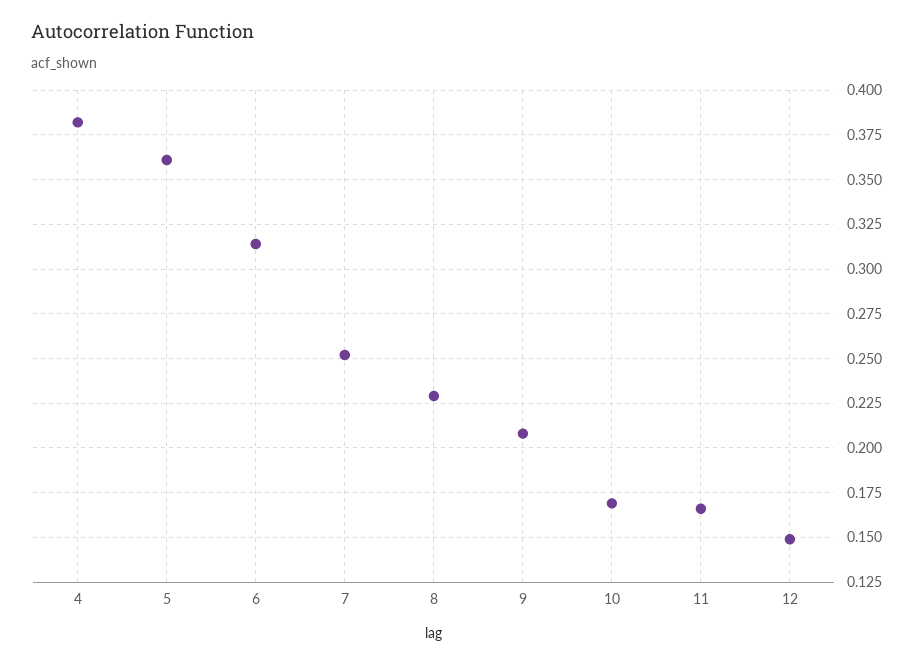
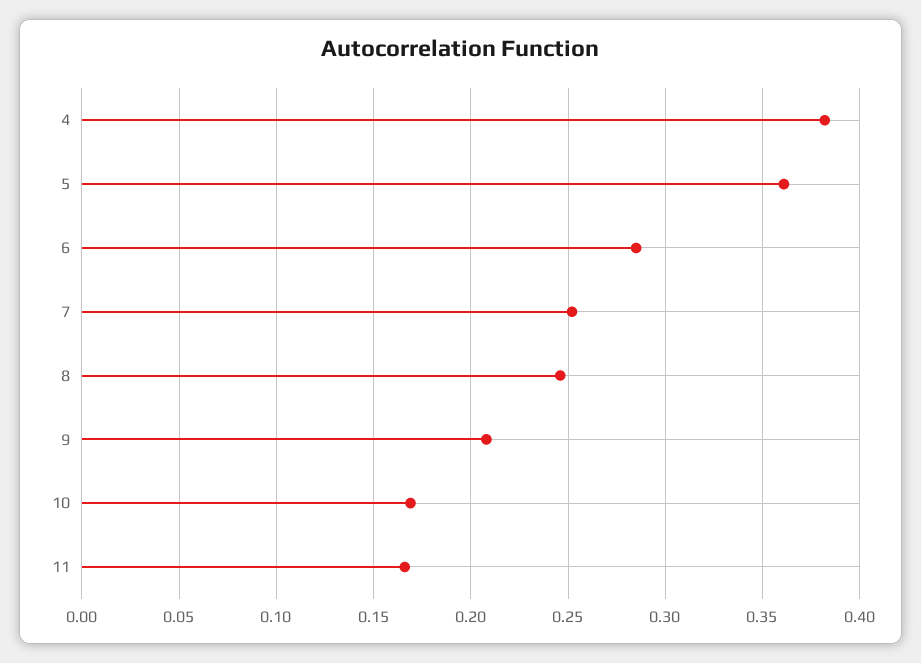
  {
    "4": 0.38,
    "5": 0.36,
-   "6": 0.315,
+   "6": 0.285,
    "7": 0.25,
-   "8": 0.23,
+   "8": 0.245,
    "9": 0.21,
    "10": 0.17,
-   "11": 0.165,
+   "11": 0.165
-   "12": 0.15
  }

